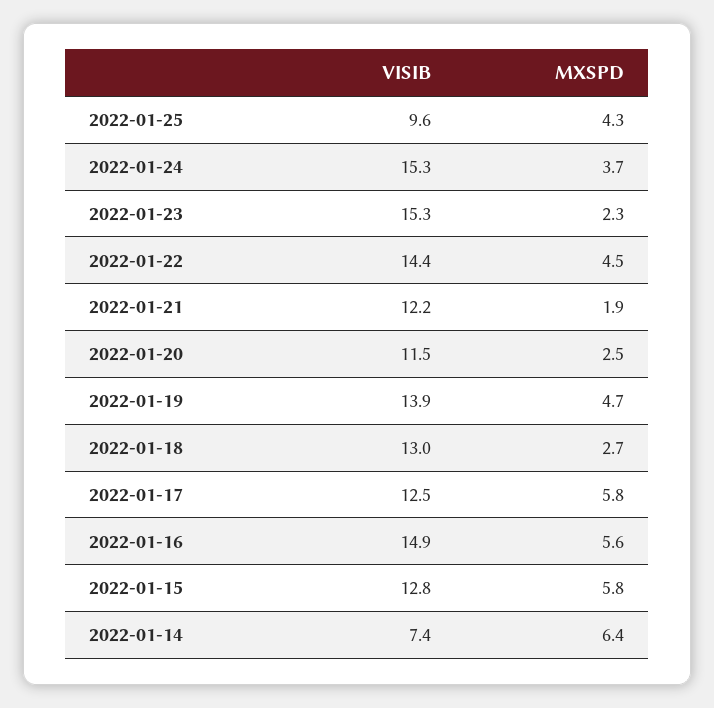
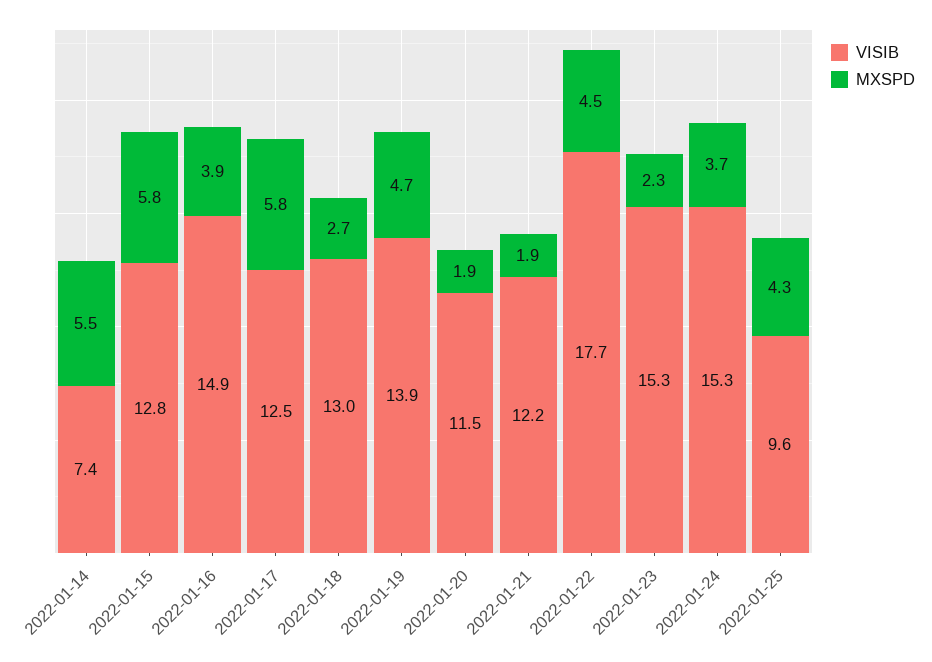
  {
    "VISIB": {
      "2022-01-25": 9.6,
      "2022-01-24": 15.3,
      "2022-01-23": 15.3,
-     "2022-01-22": 14.4,
+     "2022-01-22": 17.7,
      "2022-01-21": 12.2,
      "2022-01-20": 11.5,
      "2022-01-19": 13.9,
      "2022-01-18": 13,
      "2022-01-17": 12.5,
      "2022-01-16": 14.9,
      "2022-01-15": 12.8,
      "2022-01-14": 7.4
    },
    "MXSPD": {
      "2022-01-25": 4.3,
      "2022-01-24": 3.7,
      "2022-01-23": 2.3,
      "2022-01-22": 4.5,
      "2022-01-21": 1.9,
-     "2022-01-20": 2.5,
+     "2022-01-20": 1.9,
      "2022-01-19": 4.7,
      "2022-01-18": 2.7,
      "2022-01-17": 5.8,
-     "2022-01-16": 5.6,
+     "2022-01-16": 3.9,
      "2022-01-15": 5.8,
-     "2022-01-14": 6.4
+     "2022-01-14": 5.5
    }
  }

